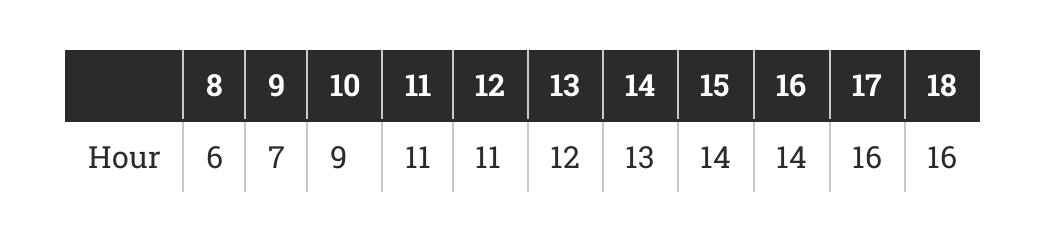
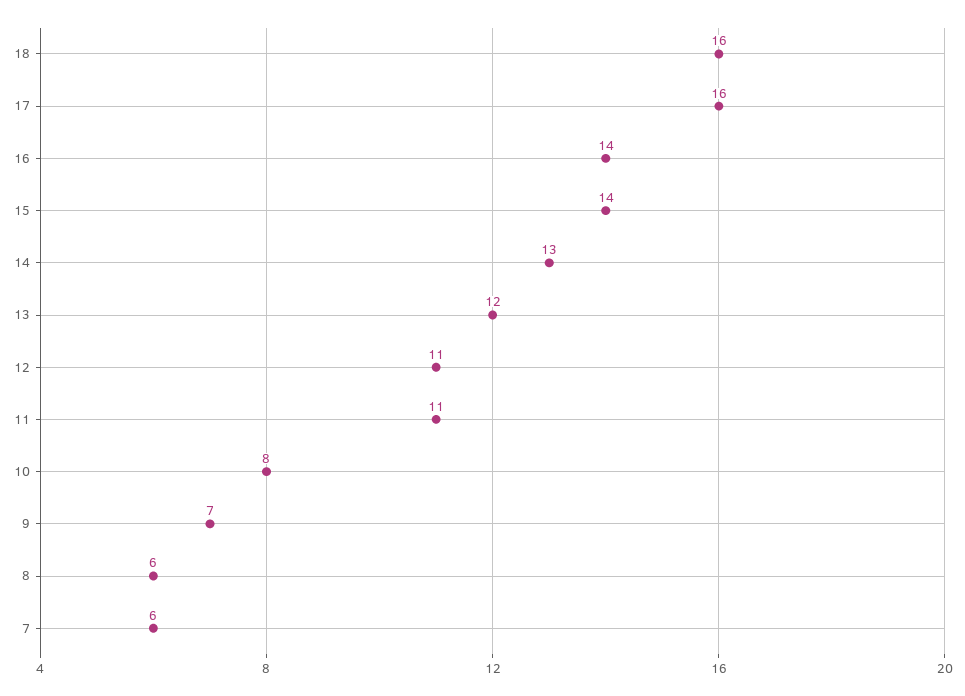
  {
    "8": 6,
    "9": 7,
-   "10": 9,
+   "10": 8,
    "11": 11,
    "12": 11,
    "13": 12,
    "14": 13,
    "15": 14,
    "16": 14,
    "17": 16,
-   "18": 16
+   "18": 16,
+   "7": 6
  }

